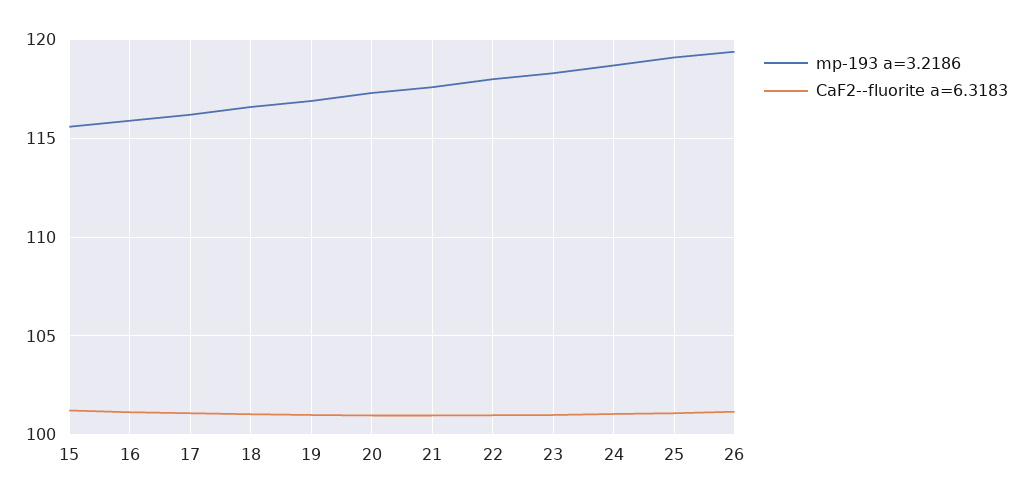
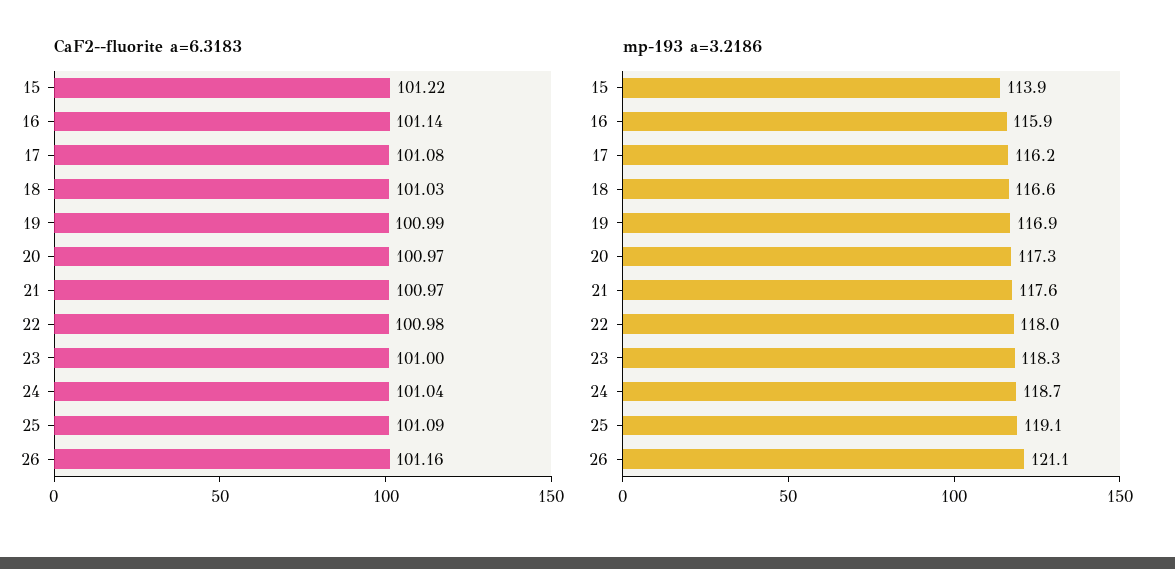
  {
    "mp-193 a=3.2186": {
-     "15": 115.5,
+     "15": 113.9,
      "16": 115.9,
      "17": 116.2,
      "18": 116.6,
      "19": 116.9,
      "20": 117.3,
      "21": 117.6,
      "22": 118,
      "23": 118.3,
      "24": 118.7,
      "25": 119.1,
-     "26": 119.5
+     "26": 121.1
    },
    "CaF2--fluorite a=6.3183": {
      "15": 101.22,
      "16": 101.14,
      "17": 101.08,
      "18": 101.03,
      "19": 100.99,
      "20": 100.97,
      "21": 100.97,
      "22": 100.98,
      "23": 101,
      "24": 101.04,
      "25": 101.09,
      "26": 101.16
    }
  }

